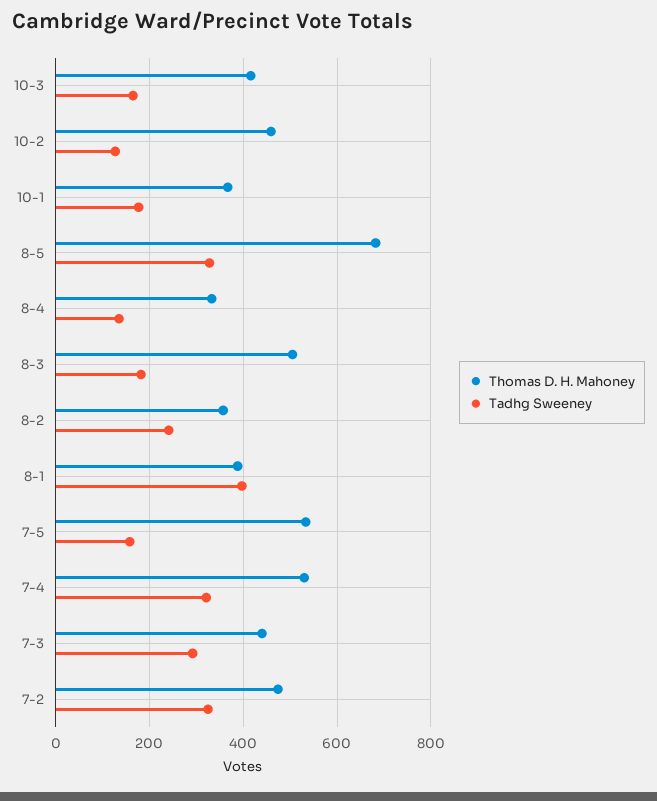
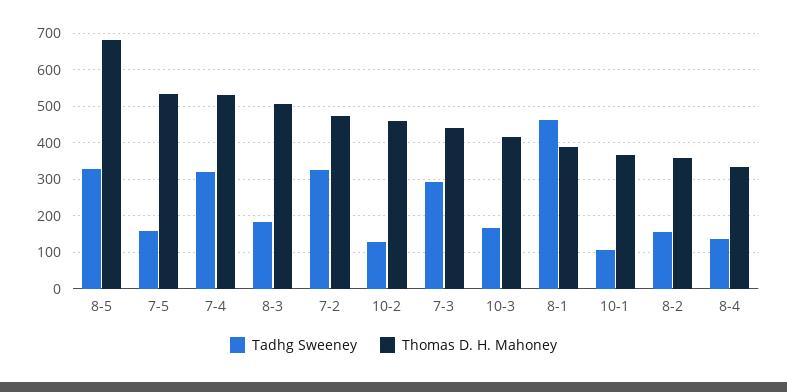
  {
    "Thomas D. H. Mahoney": {
      "10-3": 420,
      "10-2": 460,
      "10-1": 360,
      "8-5": 680,
      "8-4": 340,
      "8-3": 500,
      "8-2": 360,
      "8-1": 380,
      "7-5": 540,
      "7-4": 540,
      "7-3": 440,
      "7-2": 480
    },
    "Tadhg Sweeney": {
      "10-3": 160,
      "10-2": 120,
-     "10-1": 180,
+     "10-1": 100,
      "8-5": 320,
      "8-4": 140,
      "8-3": 180,
-     "8-2": 240,
+     "8-2": 160,
-     "8-1": 400,
+     "8-1": 460,
      "7-5": 160,
      "7-4": 320,
      "7-3": 300,
      "7-2": 320
    }
  }

